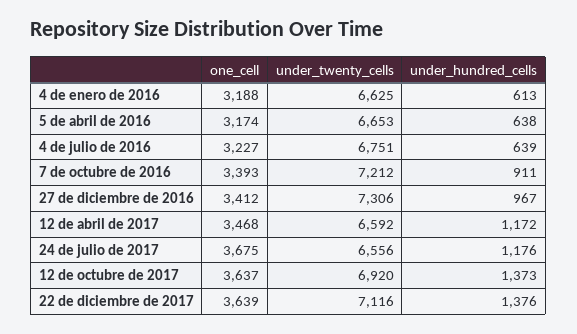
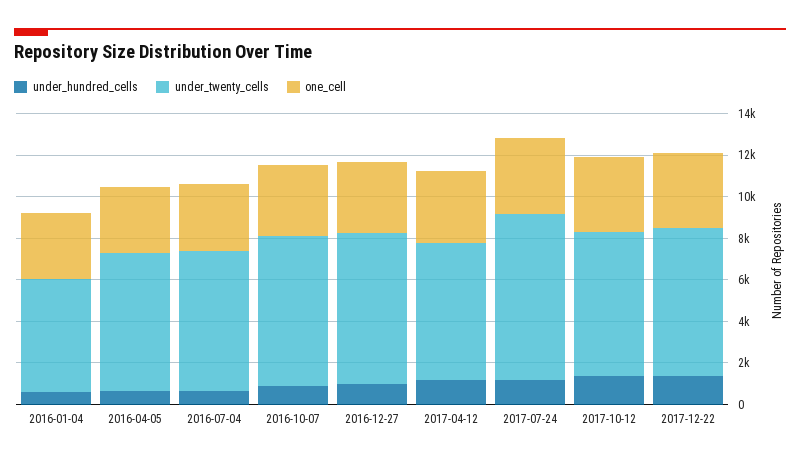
  {
    "one_cell": {
      "4 de enero de 2016": 3188,
      "5 de abril de 2016": 3174,
      "4 de julio de 2016": 3227,
      "7 de octubre de 2016": 3393,
      "27 de diciembre de 2016": 3412,
      "12 de abril de 2017": 3468,
      "24 de julio de 2017": 3675,
      "12 de octubre de 2017": 3637,
      "22 de diciembre de 2017": 3639
    },
    "under_twenty_cells": {
-     "4 de enero de 2016": 6625,
+     "4 de enero de 2016": 5500,
      "5 de abril de 2016": 6653,
      "4 de julio de 2016": 6751,
      "7 de octubre de 2016": 7212,
      "27 de diciembre de 2016": 7306,
      "12 de abril de 2017": 6592,
-     "24 de julio de 2017": 6556,
+     "24 de julio de 2017": 8000,
      "12 de octubre de 2017": 6920,
      "22 de diciembre de 2017": 7116
    },
    "under_hundred_cells": {
      "4 de enero de 2016": 613,
      "5 de abril de 2016": 638,
      "4 de julio de 2016": 639,
      "7 de octubre de 2016": 911,
      "27 de diciembre de 2016": 967,
      "12 de abril de 2017": 1172,
      "24 de julio de 2017": 1176,
      "12 de octubre de 2017": 1373,
      "22 de diciembre de 2017": 1376
    }
  }

